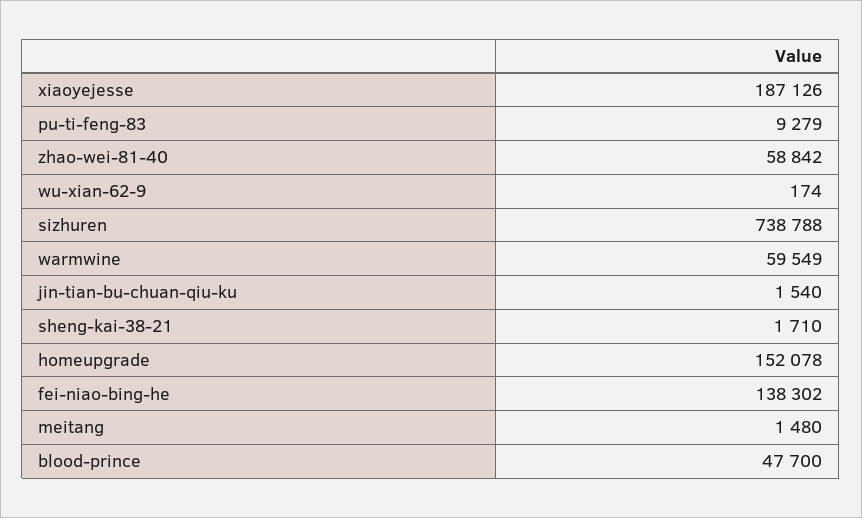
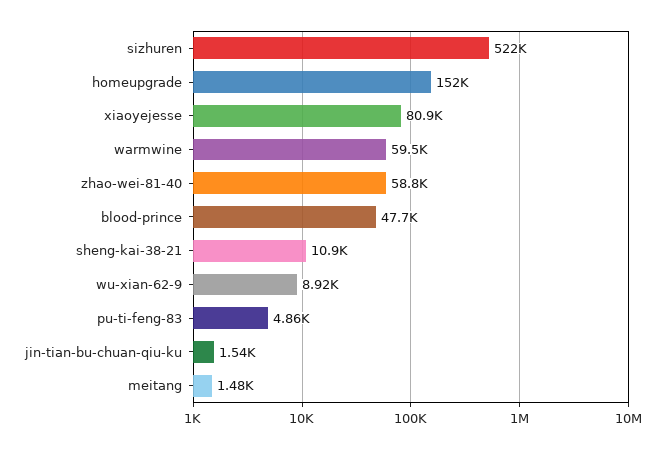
  {
-   "xiaoyejesse": 187126,
+   "xiaoyejesse": 80900,
-   "pu-ti-feng-83": 9279,
+   "pu-ti-feng-83": 4860,
    "zhao-wei-81-40": 58842,
-   "wu-xian-62-9": 174,
+   "wu-xian-62-9": 8920,
-   "sizhuren": 738788,
+   "sizhuren": 522000,
    "warmwine": 59549,
    "jin-tian-bu-chuan-qiu-ku": 1540,
-   "sheng-kai-38-21": 1710,
+   "sheng-kai-38-21": 10900,
    "homeupgrade": 152078,
-   "fei-niao-bing-he": 138302,
    "meitang": 1480,
    "blood-prince": 47700
  }

